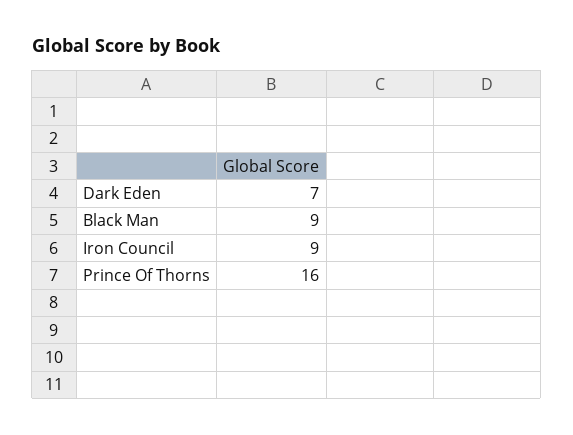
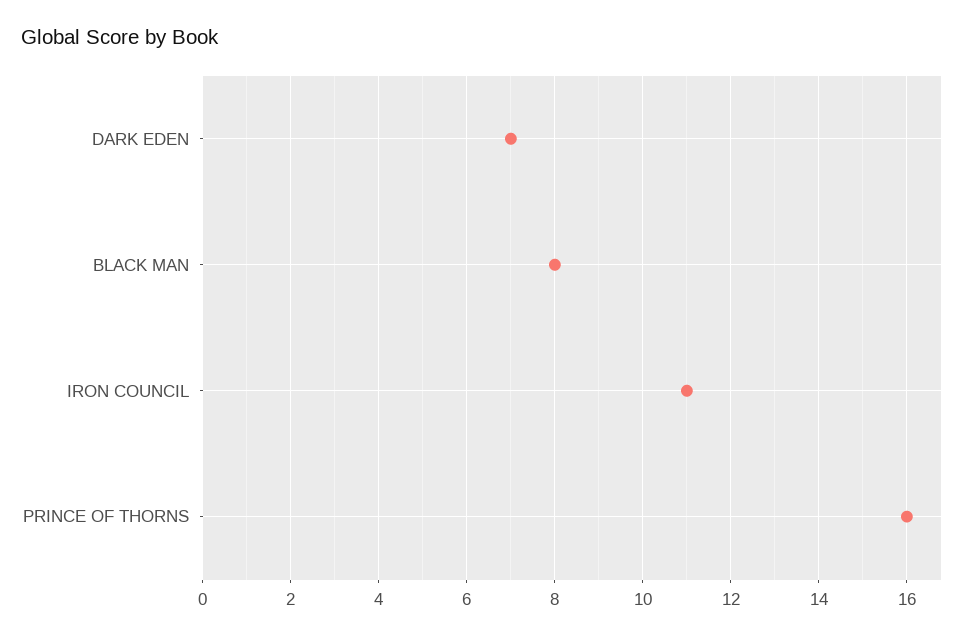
  {
    "Dark Eden": 7,
-   "Black Man": 9,
+   "Black Man": 8,
-   "Iron Council": 9,
+   "Iron Council": 11,
    "Prince Of Thorns": 16
  }

